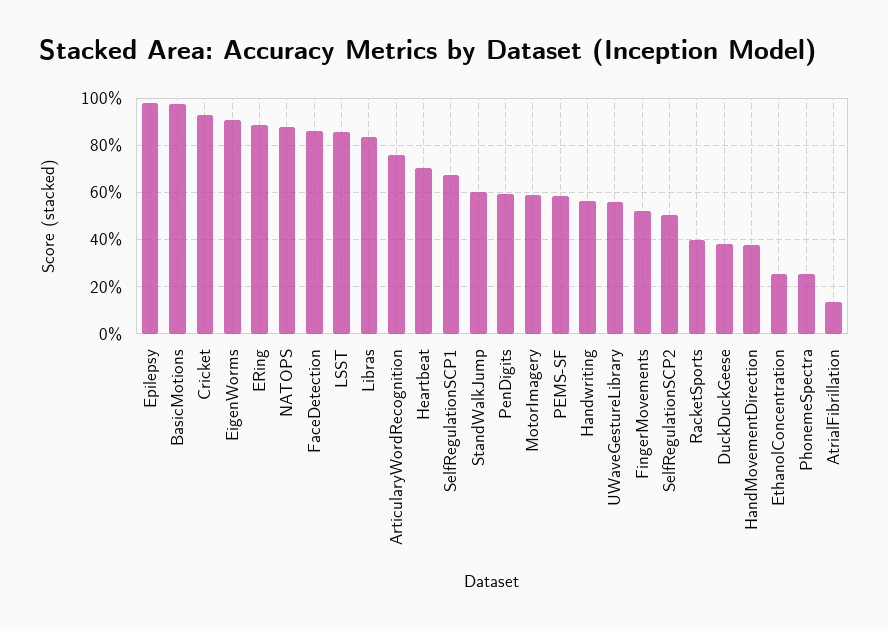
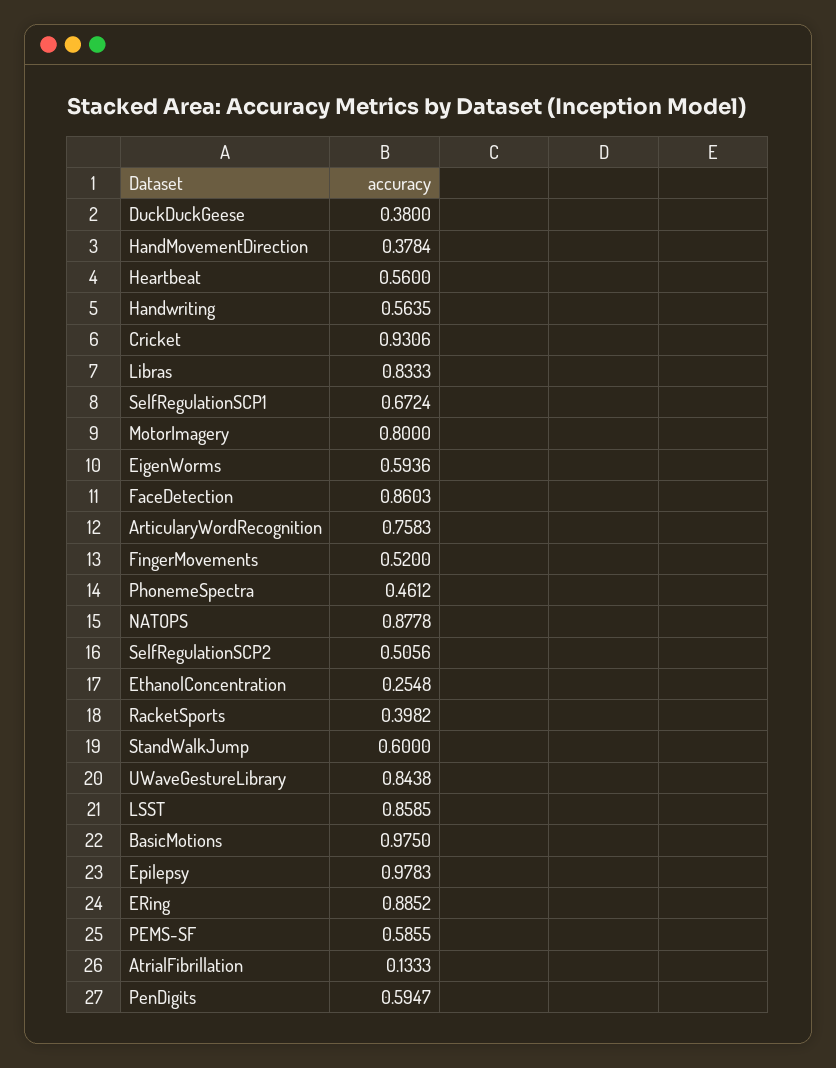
  {
    "Epilepsy": 0.9783,
    "BasicMotions": 0.975,
    "Cricket": 0.9306,
-   "EigenWorms": 0.9,
+   "EigenWorms": 0.5936,
    "ERing": 0.8852,
    "NATOPS": 0.8778,
    "FaceDetection": 0.8603,
    "LSST": 0.8585,
    "Libras": 0.8333,
    "ArticularyWordRecognition": 0.7583,
-   "Heartbeat": 0.7,
+   "Heartbeat": 0.56,
    "SelfRegulationSCP1": 0.6724,
    "StandWalkJump": 0.6,
    "PenDigits": 0.5947,
-   "MotorImagery": 0.6,
+   "MotorImagery": 0.8,
    "PEMS-SF": 0.5855,
    "Handwriting": 0.5635,
-   "UWaveGestureLibrary": 0.55,
+   "UWaveGestureLibrary": 0.8438,
    "FingerMovements": 0.52,
    "SelfRegulationSCP2": 0.5056,
    "RacketSports": 0.3982,
    "DuckDuckGeese": 0.38,
    "HandMovementDirection": 0.3784,
    "EthanolConcentration": 0.2548,
-   "PhonemeSpectra": 0.25,
+   "PhonemeSpectra": 0.4612,
    "AtrialFibrillation": 0.1333
  }

